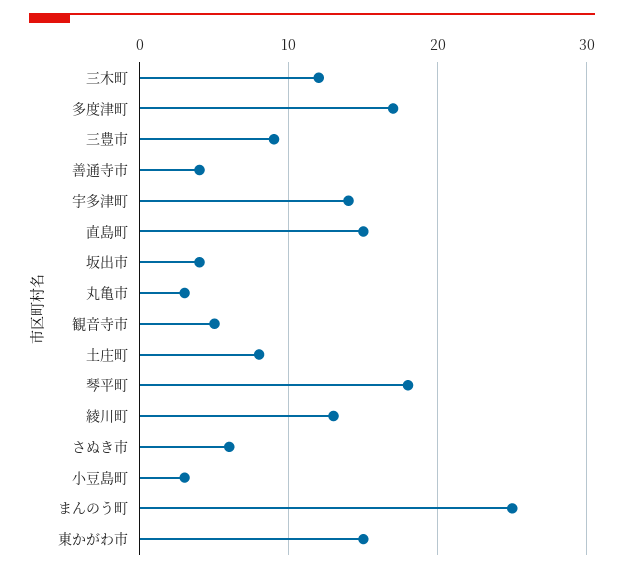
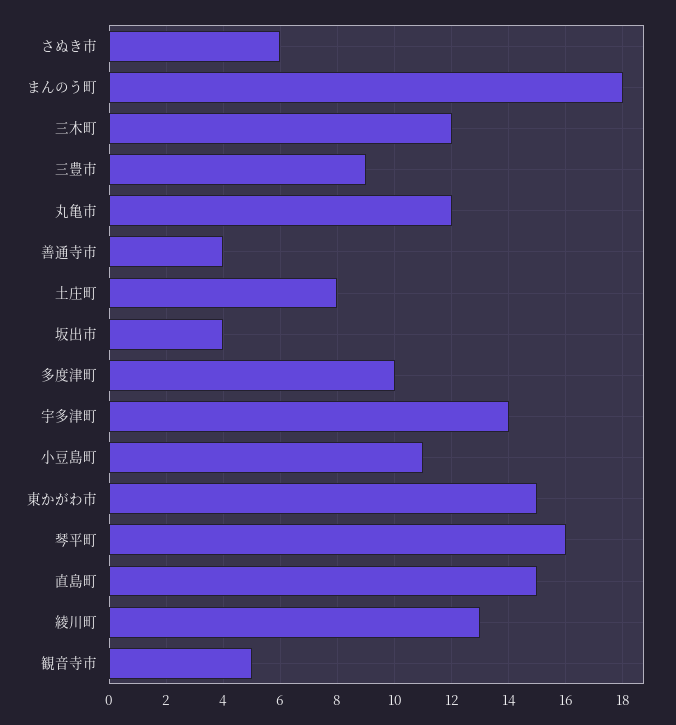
  {
    "三木町": 12,
-   "多度津町": 17,
+   "多度津町": 10,
    "三豊市": 9,
    "善通寺市": 4,
    "宇多津町": 14,
    "直島町": 15,
    "坂出市": 4,
-   "丸亀市": 3,
+   "丸亀市": 12,
    "観音寺市": 5,
    "土庄町": 8,
-   "琴平町": 18,
+   "琴平町": 16,
    "綾川町": 13,
    "さぬき市": 6,
-   "小豆島町": 3,
+   "小豆島町": 11,
-   "まんのう町": 25,
+   "まんのう町": 18,
    "東かがわ市": 15
  }

